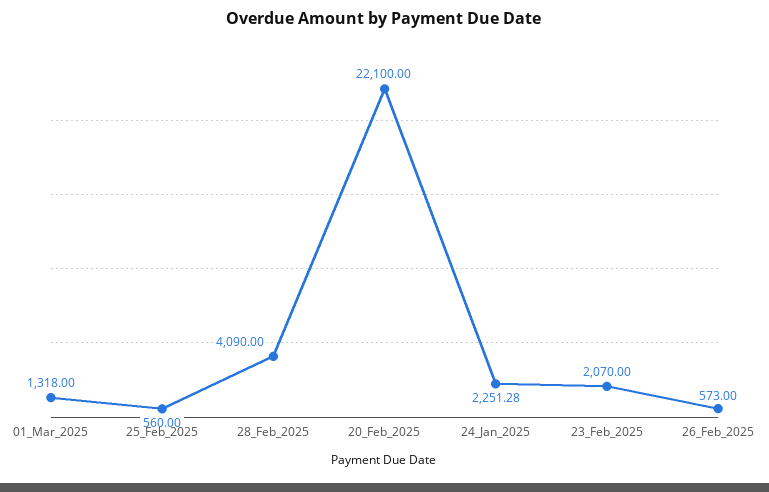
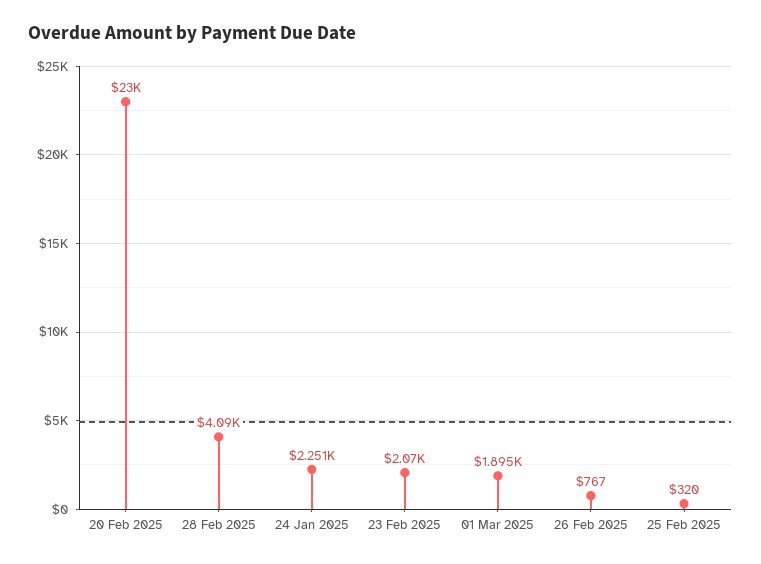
  {
-   "01_Mar_2025": 1318,
+   "01_Mar_2025": 1895,
-   "25_Feb_2025": 560,
+   "25_Feb_2025": 320,
    "28_Feb_2025": 4090,
-   "20_Feb_2025": 22100,
+   "20_Feb_2025": 23000,
    "24_Jan_2025": 2251.28,
    "23_Feb_2025": 2070,
-   "26_Feb_2025": 573
+   "26_Feb_2025": 767
  }

